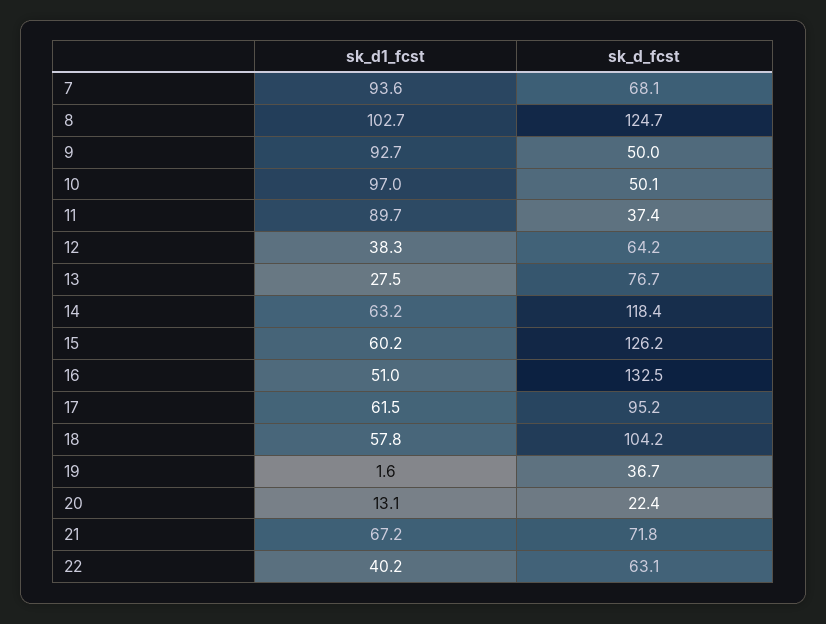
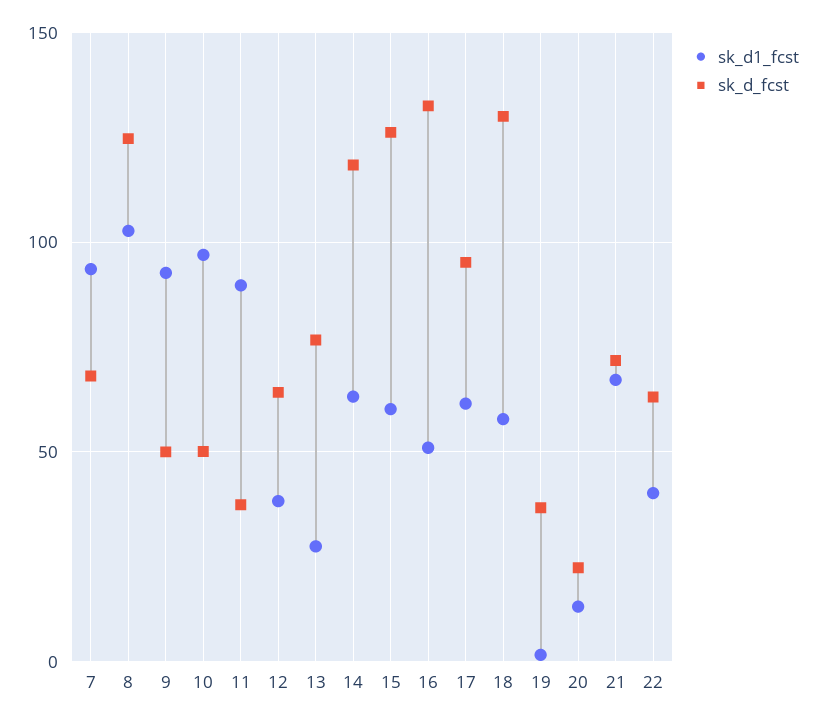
  {
    "sk_d1_fcst": {
      "7": 93.6,
      "8": 102.7,
      "9": 92.7,
      "10": 97,
      "11": 89.7,
      "12": 38.3,
      "13": 27.5,
      "14": 63.2,
      "15": 60.2,
      "16": 51,
      "17": 61.5,
      "18": 57.8,
      "19": 1.6,
      "20": 13.1,
      "21": 67.2,
      "22": 40.2
    },
    "sk_d_fcst": {
      "7": 68.1,
      "8": 124.7,
      "9": 50,
      "10": 50.1,
      "11": 37.4,
      "12": 64.2,
      "13": 76.7,
      "14": 118.4,
      "15": 126.2,
      "16": 132.5,
      "17": 95.2,
-     "18": 104.2,
+     "18": 130,
      "19": 36.7,
      "20": 22.4,
      "21": 71.8,
      "22": 63.1
    }
  }

